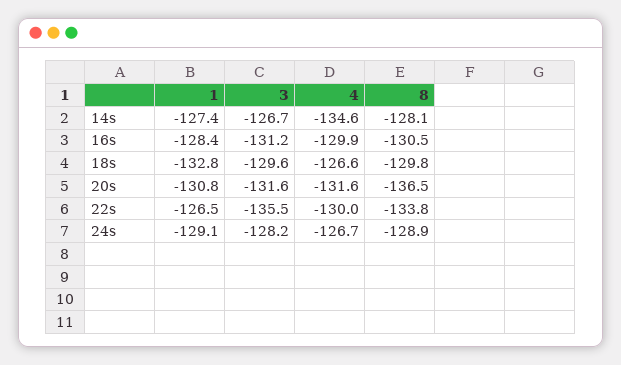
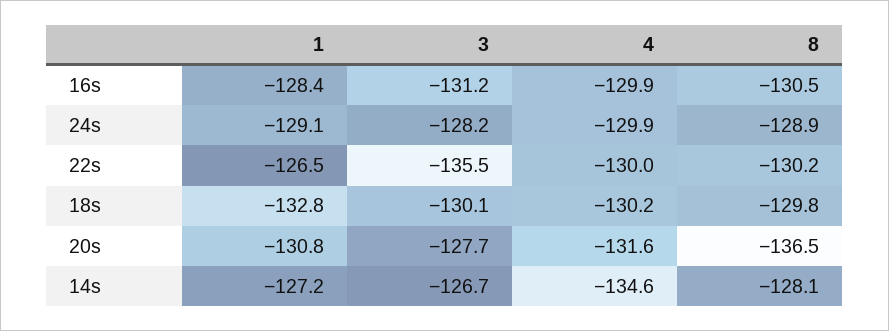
  {
    "1": {
-     "14s": -127.4,
+     "14s": -127.2,
      "16s": -128.4,
      "18s": -132.8,
      "20s": -130.8,
      "22s": -126.5,
      "24s": -129.1
    },
    "3": {
      "14s": -126.7,
      "16s": -131.2,
-     "18s": -129.6,
+     "18s": -130.1,
-     "20s": -131.6,
+     "20s": -127.7,
      "22s": -135.5,
      "24s": -128.2
    },
    "4": {
      "14s": -134.6,
      "16s": -129.9,
-     "18s": -126.6,
+     "18s": -130.2,
      "20s": -131.6,
      "22s": -130,
-     "24s": -126.7
+     "24s": -129.9
    },
    "8": {
      "14s": -128.1,
      "16s": -130.5,
      "18s": -129.8,
      "20s": -136.5,
-     "22s": -133.8,
+     "22s": -130.2,
      "24s": -128.9
    }
  }

